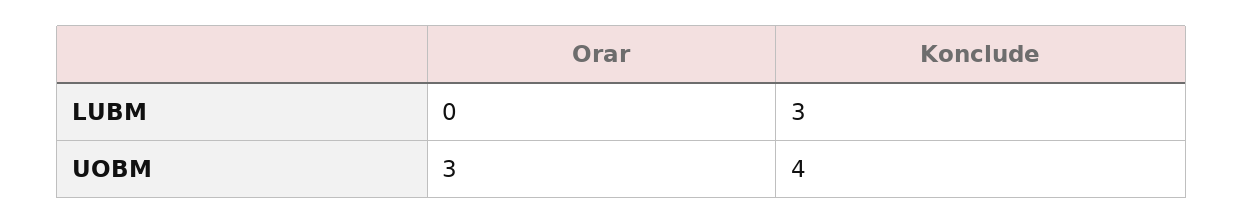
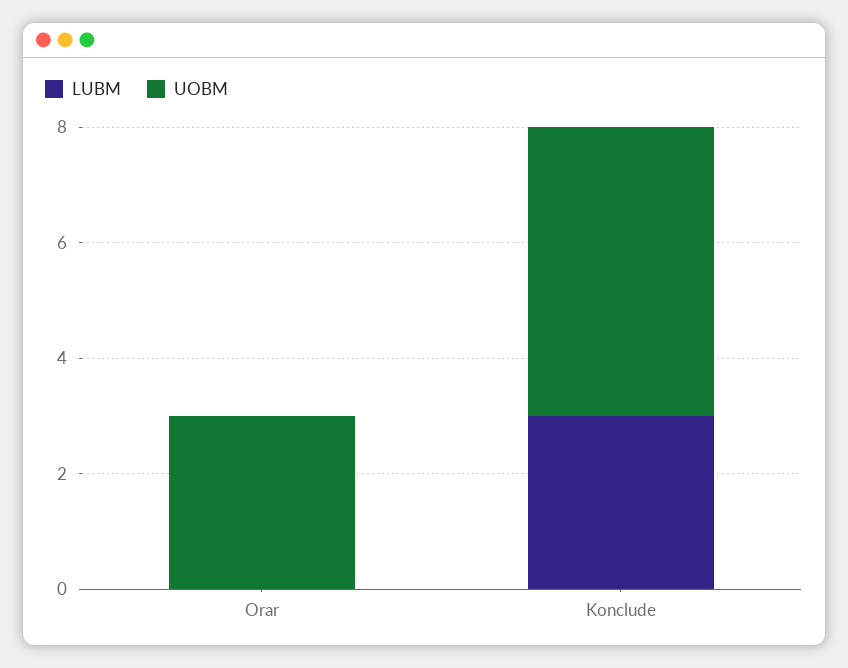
  {
    "LUBM": {
      "Orar": 0,
      "Konclude": 3
    },
    "UOBM": {
      "Orar": 3,
-     "Konclude": 4
+     "Konclude": 5
    }
  }

